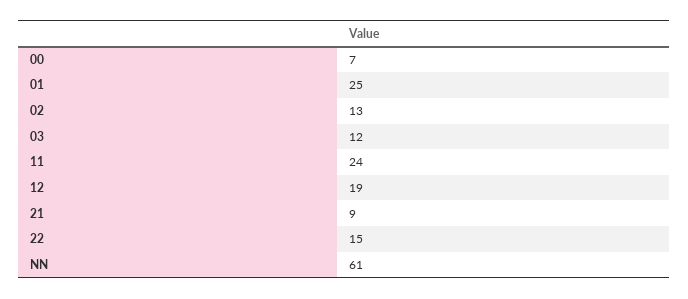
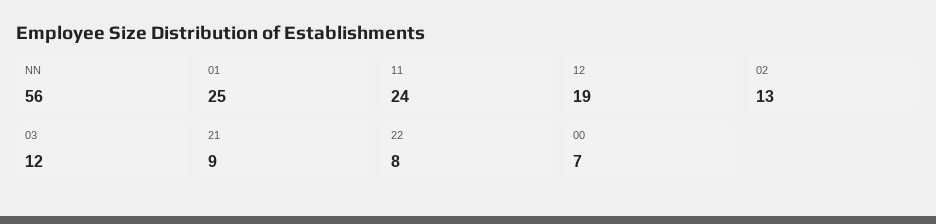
  {
    "00": 7,
    "01": 25,
    "02": 13,
    "03": 12,
    "11": 24,
    "12": 19,
    "21": 9,
-   "22": 15,
+   "22": 8,
-   "NN": 61
+   "NN": 56
  }

